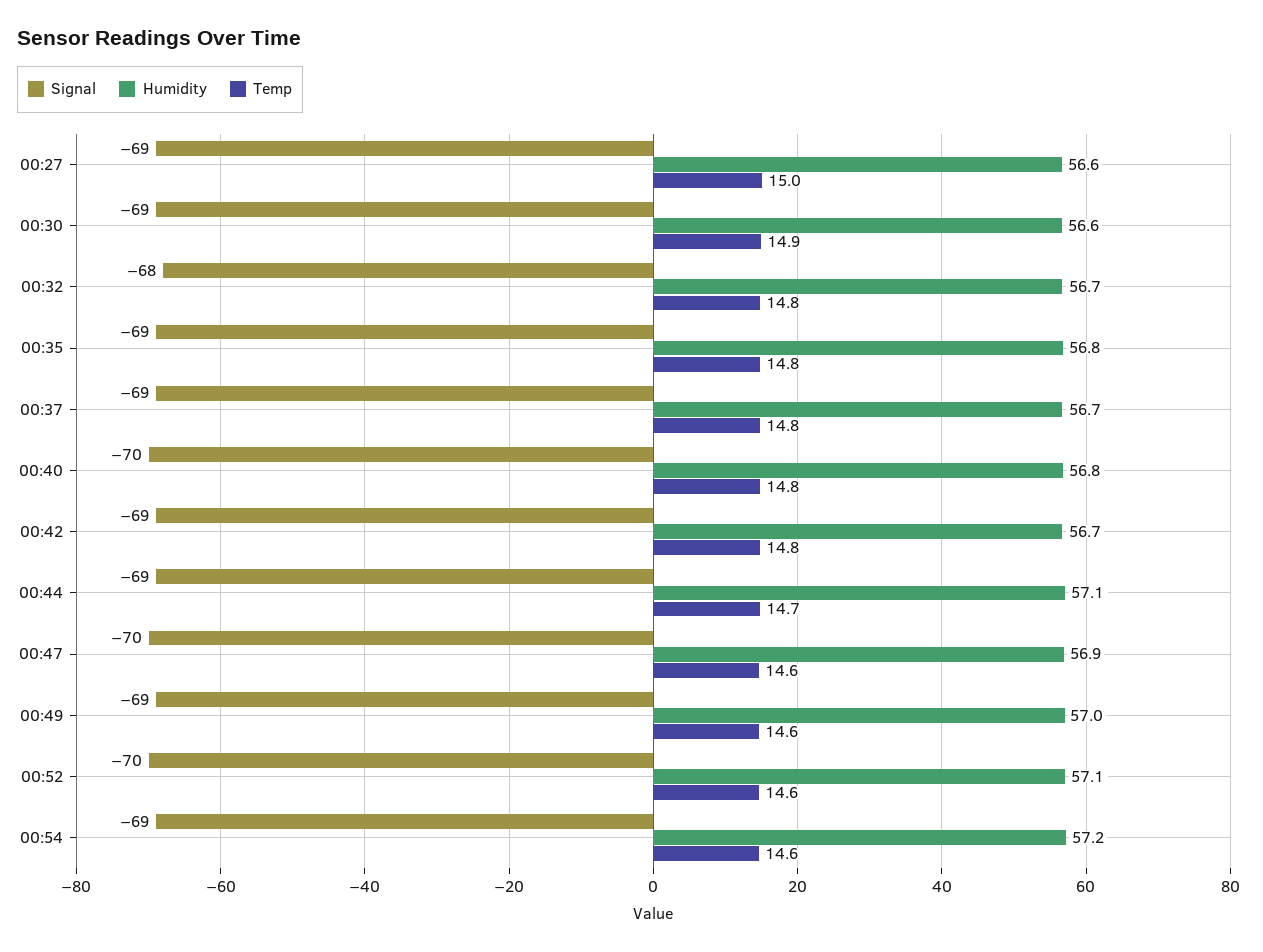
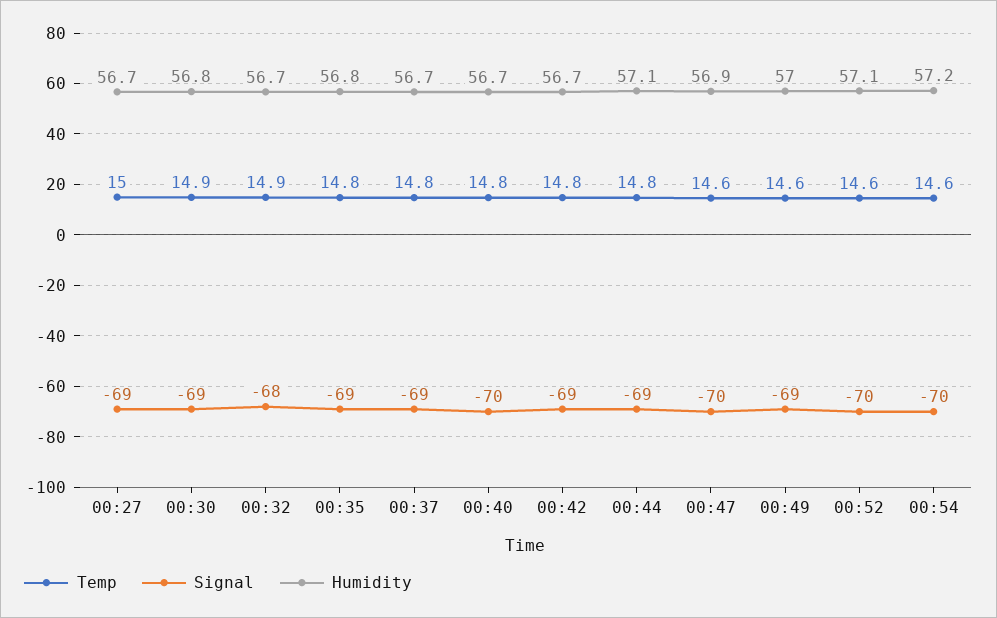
  {
    "Signal": {
      "00:27": -69,
      "00:30": -69,
      "00:32": -68,
      "00:35": -69,
      "00:37": -69,
      "00:40": -70,
      "00:42": -69,
      "00:44": -69,
      "00:47": -70,
      "00:49": -69,
      "00:52": -70,
-     "00:54": -69
+     "00:54": -70
    },
    "Humidity": {
-     "00:27": 56.6,
+     "00:27": 56.7,
-     "00:30": 56.6,
+     "00:30": 56.8,
      "00:32": 56.7,
      "00:35": 56.8,
      "00:37": 56.7,
-     "00:40": 56.8,
+     "00:40": 56.7,
      "00:42": 56.7,
      "00:44": 57.1,
      "00:47": 56.9,
      "00:49": 57,
      "00:52": 57.1,
      "00:54": 57.2
    },
    "Temp": {
      "00:27": 15,
      "00:30": 14.9,
-     "00:32": 14.8,
+     "00:32": 14.9,
      "00:35": 14.8,
      "00:37": 14.8,
      "00:40": 14.8,
      "00:42": 14.8,
-     "00:44": 14.7,
+     "00:44": 14.8,
      "00:47": 14.6,
      "00:49": 14.6,
      "00:52": 14.6,
      "00:54": 14.6
    }
  }

